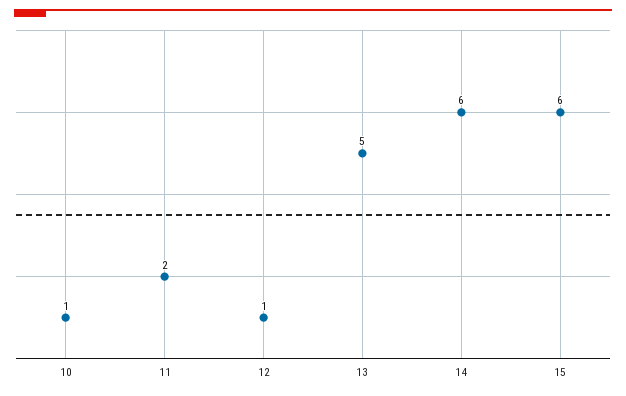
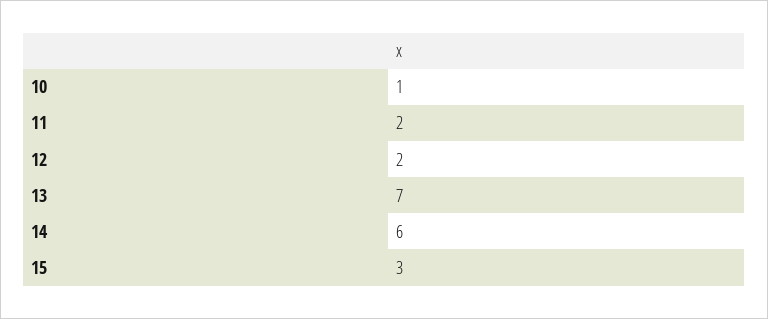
  {
    "10": 1,
    "11": 2,
-   "12": 1,
+   "12": 2,
-   "13": 5,
+   "13": 7,
    "14": 6,
-   "15": 6
+   "15": 3
  }

